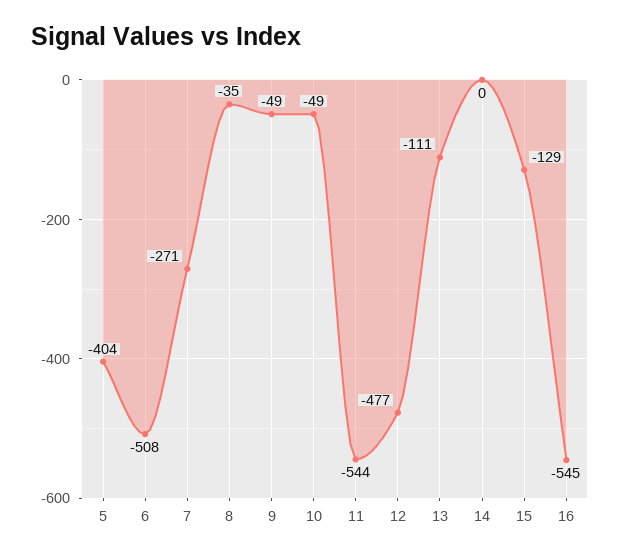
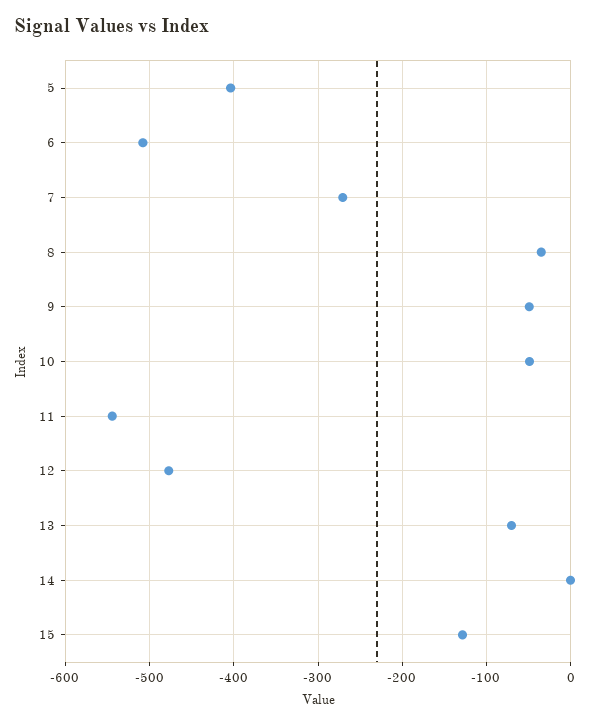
  {
    "5": -404,
    "6": -508,
    "7": -271,
    "8": -35,
    "9": -49,
    "10": -49,
    "11": -544,
    "12": -477,
-   "13": -111,
+   "13": -70,
    "14": 0,
-   "15": -129,
+   "15": -129
-   "16": -545
  }

